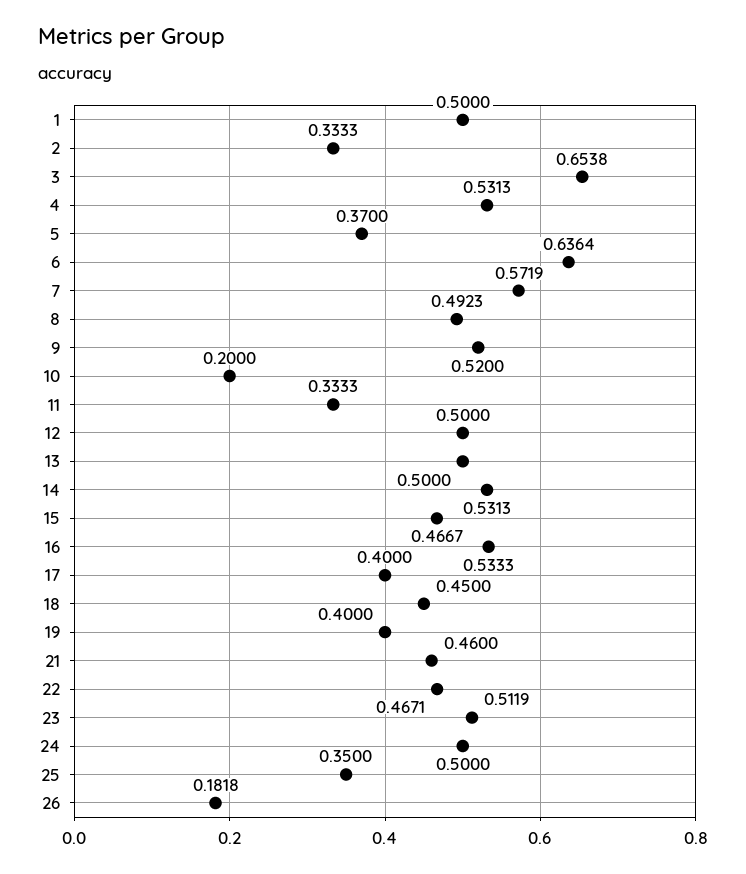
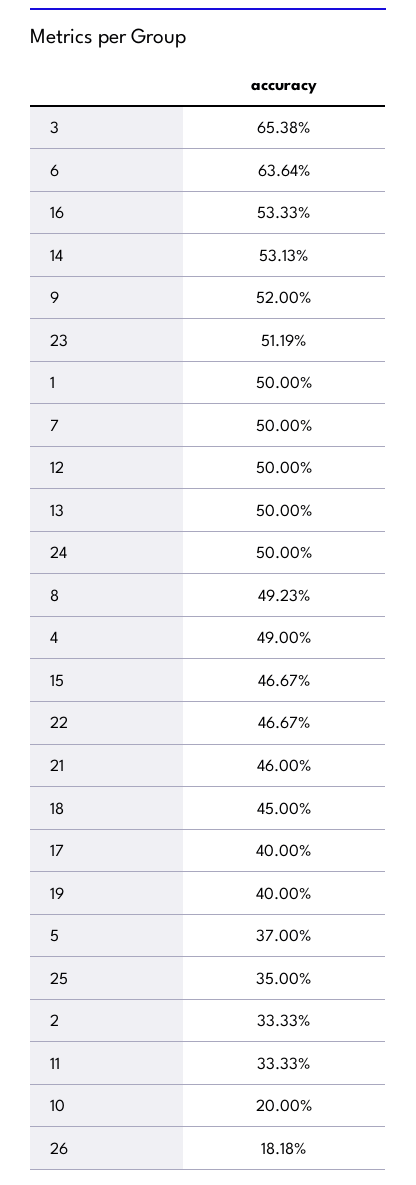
  {
    "1": 0.5,
    "2": 0.3333,
    "3": 0.6538,
-   "4": 0.5313,
+   "4": 0.49,
    "5": 0.37,
    "6": 0.6364,
-   "7": 0.5719,
+   "7": 0.5,
    "8": 0.4923,
    "9": 0.52,
    "10": 0.2,
    "11": 0.3333,
    "12": 0.5,
    "13": 0.5,
    "14": 0.5313,
    "15": 0.4667,
    "16": 0.5333,
    "17": 0.4,
    "18": 0.45,
    "19": 0.4,
    "21": 0.46,
-   "22": 0.4671,
+   "22": 0.4667,
    "23": 0.5119,
    "24": 0.5,
    "25": 0.35,
    "26": 0.1818
  }

